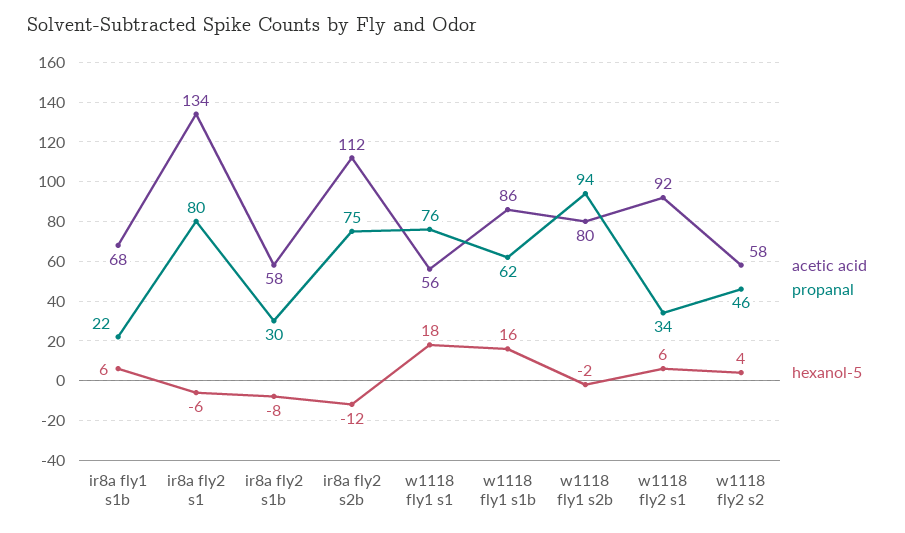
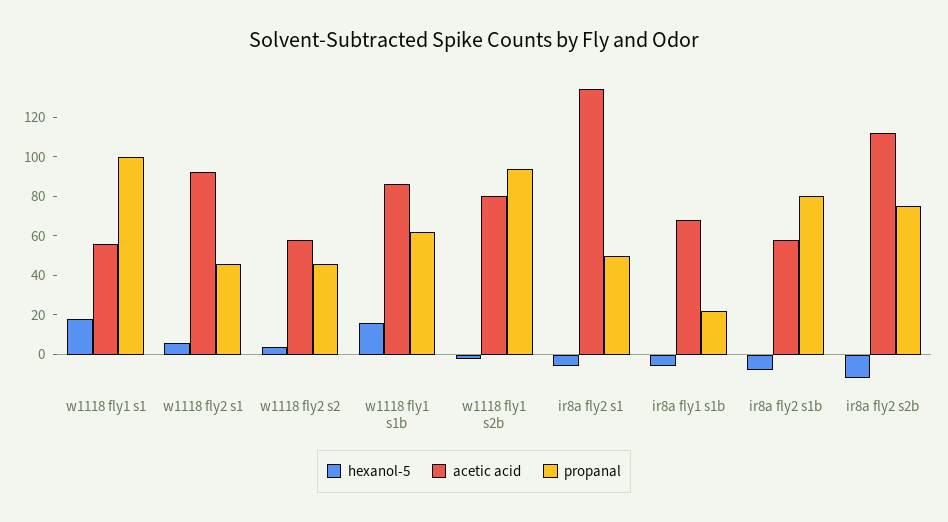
  {
    "acetic acid": {
      "ir8a fly1 s1b": 68,
      "ir8a fly2 s1": 134,
      "ir8a fly2 s1b": 58,
      "ir8a fly2 s2b": 112,
      "w1118 fly1 s1": 56,
      "w1118 fly1 s1b": 86,
      "w1118 fly1 s2b": 80,
      "w1118 fly2 s1": 92,
      "w1118 fly2 s2": 58
    },
    "propanal": {
      "ir8a fly1 s1b": 22,
-     "ir8a fly2 s1": 80,
+     "ir8a fly2 s1": 50,
-     "ir8a fly2 s1b": 30,
+     "ir8a fly2 s1b": 80,
      "ir8a fly2 s2b": 75,
-     "w1118 fly1 s1": 76,
+     "w1118 fly1 s1": 100,
      "w1118 fly1 s1b": 62,
      "w1118 fly1 s2b": 94,
-     "w1118 fly2 s1": 34,
+     "w1118 fly2 s1": 45,
      "w1118 fly2 s2": 46
    },
    "hexanol-5": {
-     "ir8a fly1 s1b": 6,
+     "ir8a fly1 s1b": -5,
      "ir8a fly2 s1": -6,
      "ir8a fly2 s1b": -8,
      "ir8a fly2 s2b": -12,
      "w1118 fly1 s1": 18,
      "w1118 fly1 s1b": 16,
      "w1118 fly1 s2b": -2,
      "w1118 fly2 s1": 6,
      "w1118 fly2 s2": 4
    }
  }

